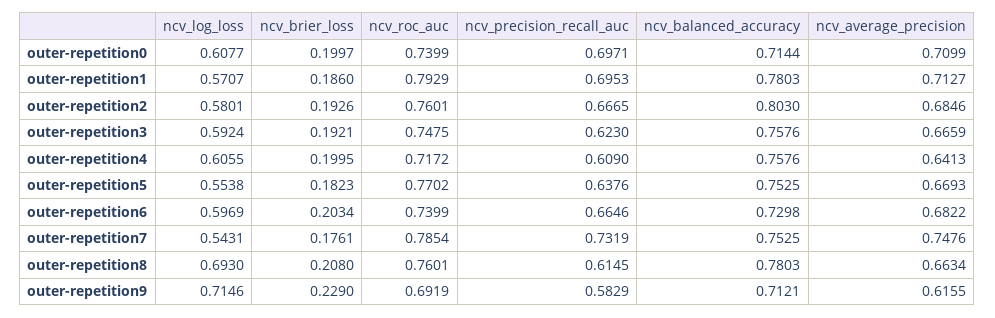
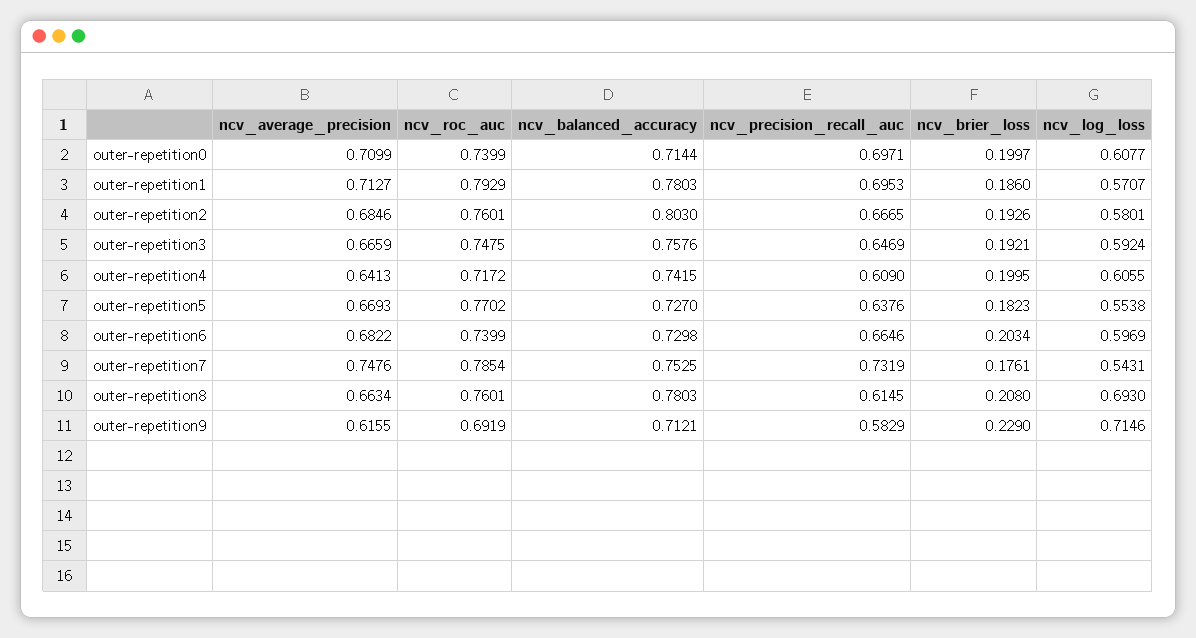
  {
    "ncv_log_loss": {
      "outer-repetition0": 0.6077,
      "outer-repetition1": 0.5707,
      "outer-repetition2": 0.5801,
      "outer-repetition3": 0.5924,
      "outer-repetition4": 0.6055,
      "outer-repetition5": 0.5538,
      "outer-repetition6": 0.5969,
      "outer-repetition7": 0.5431,
      "outer-repetition8": 0.693,
      "outer-repetition9": 0.7146
    },
    "ncv_brier_loss": {
      "outer-repetition0": 0.1997,
      "outer-repetition1": 0.186,
      "outer-repetition2": 0.1926,
      "outer-repetition3": 0.1921,
      "outer-repetition4": 0.1995,
      "outer-repetition5": 0.1823,
      "outer-repetition6": 0.2034,
      "outer-repetition7": 0.1761,
      "outer-repetition8": 0.208,
      "outer-repetition9": 0.229
    },
    "ncv_roc_auc": {
      "outer-repetition0": 0.7399,
      "outer-repetition1": 0.7929,
      "outer-repetition2": 0.7601,
      "outer-repetition3": 0.7475,
      "outer-repetition4": 0.7172,
      "outer-repetition5": 0.7702,
      "outer-repetition6": 0.7399,
      "outer-repetition7": 0.7854,
      "outer-repetition8": 0.7601,
      "outer-repetition9": 0.6919
    },
    "ncv_precision_recall_auc": {
      "outer-repetition0": 0.6971,
      "outer-repetition1": 0.6953,
      "outer-repetition2": 0.6665,
-     "outer-repetition3": 0.623,
+     "outer-repetition3": 0.6469,
      "outer-repetition4": 0.609,
      "outer-repetition5": 0.6376,
      "outer-repetition6": 0.6646,
      "outer-repetition7": 0.7319,
      "outer-repetition8": 0.6145,
      "outer-repetition9": 0.5829
    },
    "ncv_balanced_accuracy": {
      "outer-repetition0": 0.7144,
      "outer-repetition1": 0.7803,
      "outer-repetition2": 0.803,
      "outer-repetition3": 0.7576,
-     "outer-repetition4": 0.7576,
+     "outer-repetition4": 0.7415,
-     "outer-repetition5": 0.7525,
+     "outer-repetition5": 0.727,
      "outer-repetition6": 0.7298,
      "outer-repetition7": 0.7525,
      "outer-repetition8": 0.7803,
      "outer-repetition9": 0.7121
    },
    "ncv_average_precision": {
      "outer-repetition0": 0.7099,
      "outer-repetition1": 0.7127,
      "outer-repetition2": 0.6846,
      "outer-repetition3": 0.6659,
      "outer-repetition4": 0.6413,
      "outer-repetition5": 0.6693,
      "outer-repetition6": 0.6822,
      "outer-repetition7": 0.7476,
      "outer-repetition8": 0.6634,
      "outer-repetition9": 0.6155
    }
  }

